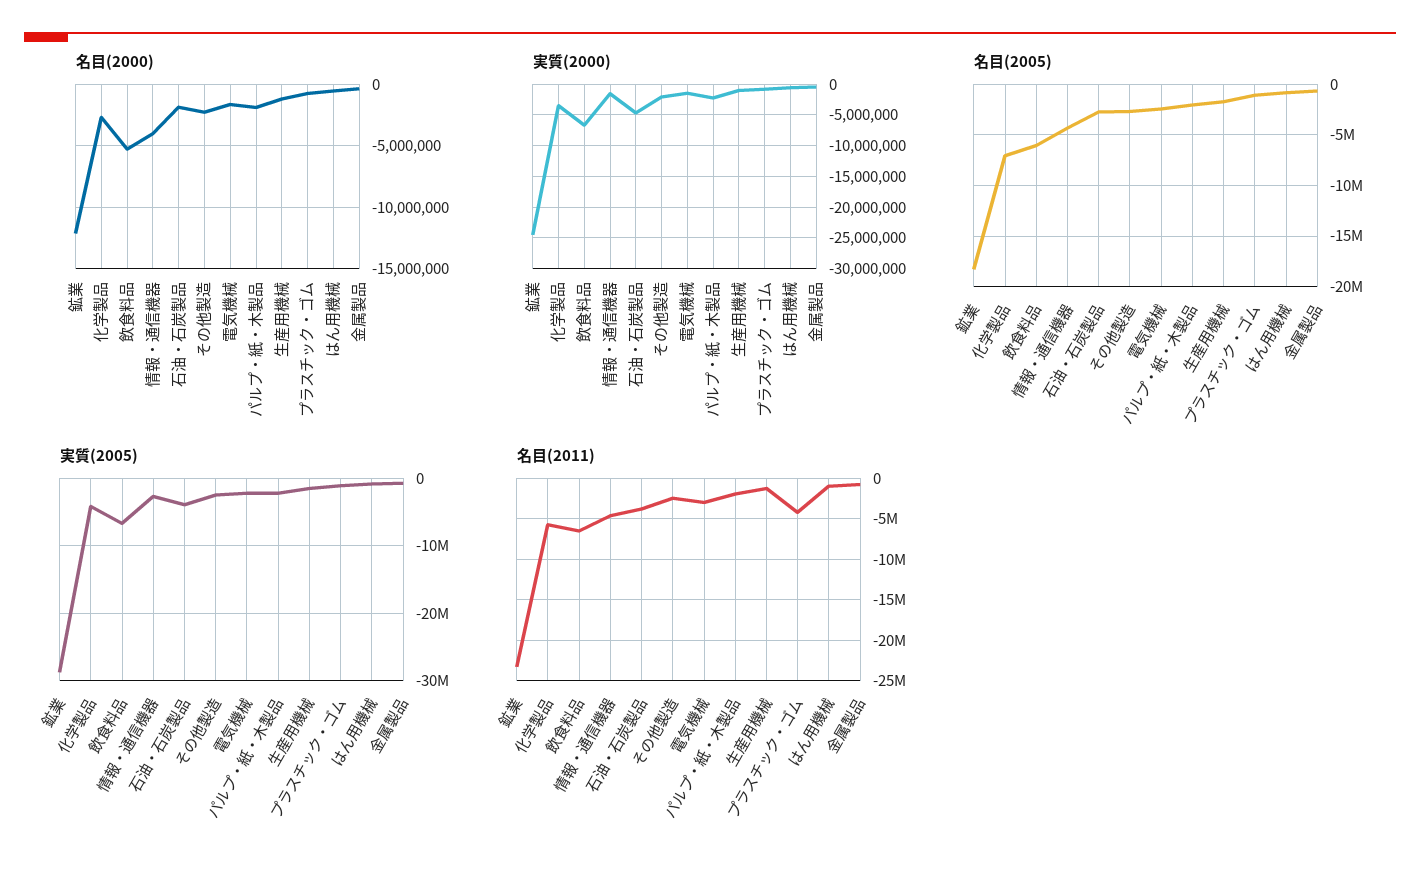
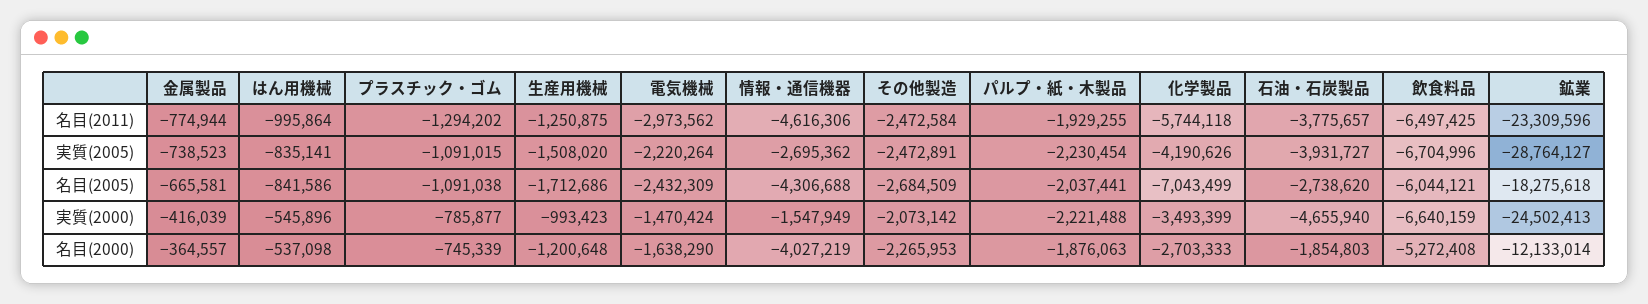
  {
    "名目(2000)": {
      "鉱業": -12133014,
      "化学製品": -2703333,
      "飲食料品": -5272408,
      "情報・通信機器": -4027219,
      "石油・石炭製品": -1854803,
      "その他製造": -2265953,
      "電気機械": -1638290,
      "パルプ・紙・木製品": -1876063,
      "生産用機械": -1200648,
      "プラスチック・ゴム": -745339,
      "はん用機械": -537098,
      "金属製品": -364557
    },
    "実質(2000)": {
      "鉱業": -24502413,
      "化学製品": -3493399,
      "飲食料品": -6640159,
      "情報・通信機器": -1547949,
      "石油・石炭製品": -4655940,
      "その他製造": -2073142,
      "電気機械": -1470424,
      "パルプ・紙・木製品": -2221488,
      "生産用機械": -993423,
      "プラスチック・ゴム": -785877,
      "はん用機械": -545896,
      "金属製品": -416039
    },
    "名目(2005)": {
      "鉱業": -18275618,
      "化学製品": -7043499,
      "飲食料品": -6044121,
      "情報・通信機器": -4306688,
      "石油・石炭製品": -2738620,
      "その他製造": -2684509,
      "電気機械": -2432309,
      "パルプ・紙・木製品": -2037441,
      "生産用機械": -1712686,
      "プラスチック・ゴム": -1091038,
      "はん用機械": -841586,
      "金属製品": -665581
    },
    "実質(2005)": {
      "鉱業": -28764127,
      "化学製品": -4190626,
      "飲食料品": -6704996,
      "情報・通信機器": -2695362,
      "石油・石炭製品": -3931727,
      "その他製造": -2472891,
      "電気機械": -2220264,
      "パルプ・紙・木製品": -2230454,
      "生産用機械": -1508020,
      "プラスチック・ゴム": -1091015,
      "はん用機械": -835141,
      "金属製品": -738523
    },
    "名目(2011)": {
      "鉱業": -23309596,
      "化学製品": -5744118,
      "飲食料品": -6497425,
      "情報・通信機器": -4616306,
      "石油・石炭製品": -3775657,
      "その他製造": -2472584,
      "電気機械": -2973562,
      "パルプ・紙・木製品": -1929255,
      "生産用機械": -1250875,
-     "プラスチック・ゴム": -4000000,
+     "プラスチック・ゴム": -1294202,
      "はん用機械": -995864,
      "金属製品": -774944
    }
  }

